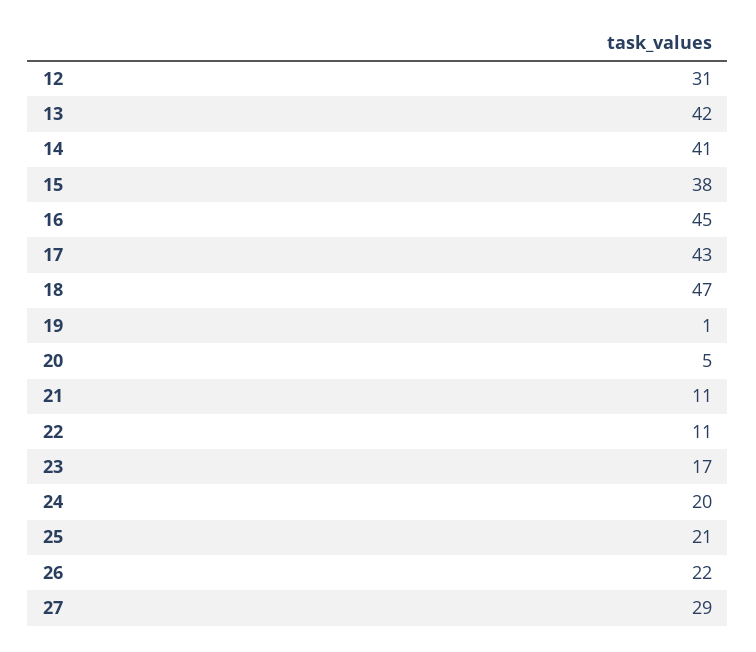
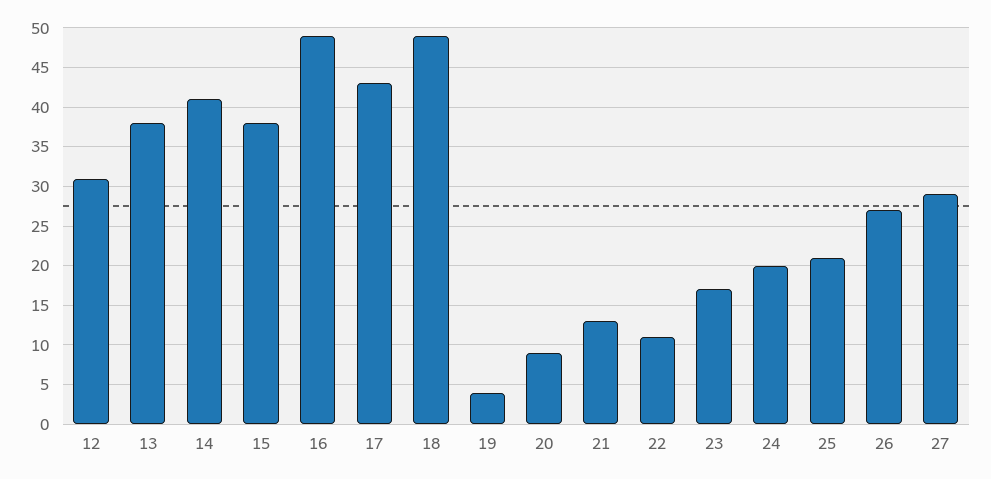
  {
    "12": 31,
-   "13": 42,
+   "13": 38,
    "14": 41,
    "15": 38,
-   "16": 45,
+   "16": 49,
    "17": 43,
-   "18": 47,
+   "18": 49,
-   "19": 1,
+   "19": 4,
-   "20": 5,
+   "20": 9,
-   "21": 11,
+   "21": 13,
    "22": 11,
    "23": 17,
    "24": 20,
    "25": 21,
-   "26": 22,
+   "26": 27,
    "27": 29
  }

